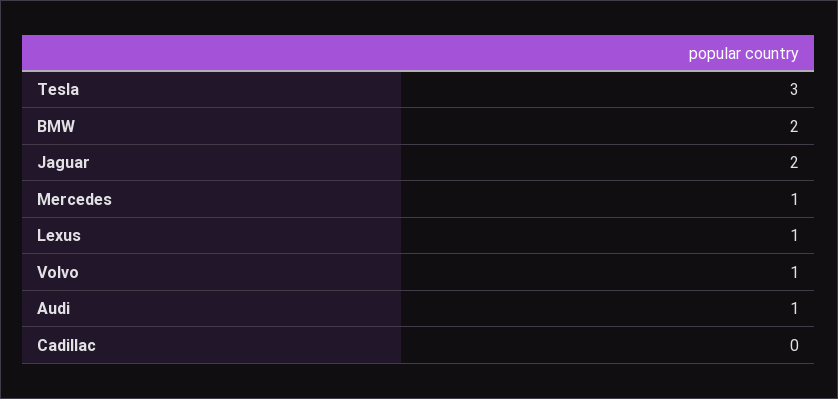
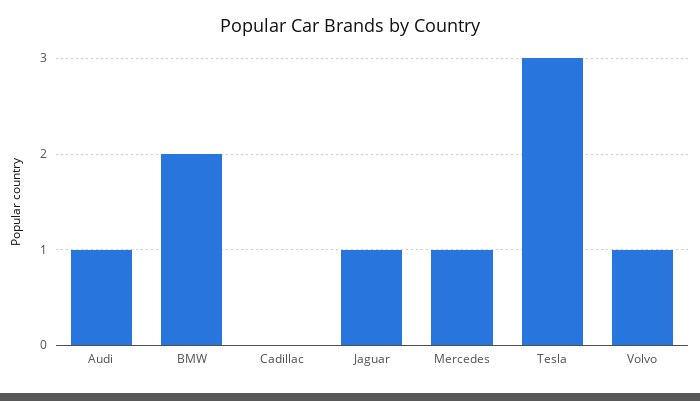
  {
    "Tesla": 3,
    "BMW": 2,
-   "Jaguar": 2,
+   "Jaguar": 1,
    "Mercedes": 1,
-   "Lexus": 1,
    "Volvo": 1,
    "Audi": 1,
    "Cadillac": 0
  }

